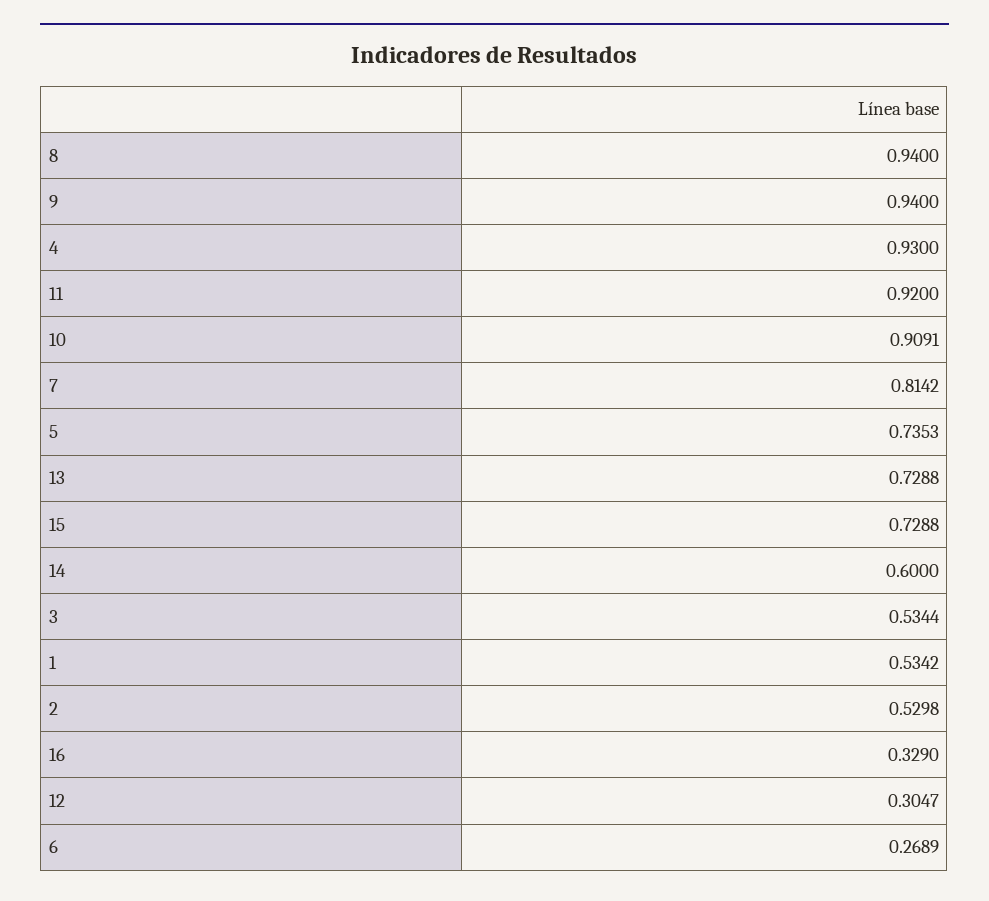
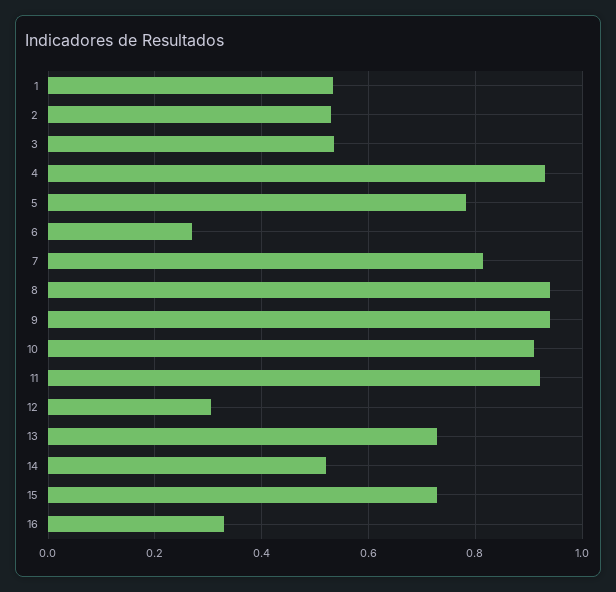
  {
    "8": 0.94,
    "9": 0.94,
    "4": 0.93,
    "11": 0.92,
    "10": 0.9091,
    "7": 0.8142,
-   "5": 0.7353,
+   "5": 0.78,
    "13": 0.7288,
    "15": 0.7288,
-   "14": 0.6,
+   "14": 0.52,
    "3": 0.5344,
    "1": 0.5342,
    "2": 0.5298,
    "16": 0.329,
    "12": 0.3047,
    "6": 0.2689
  }

